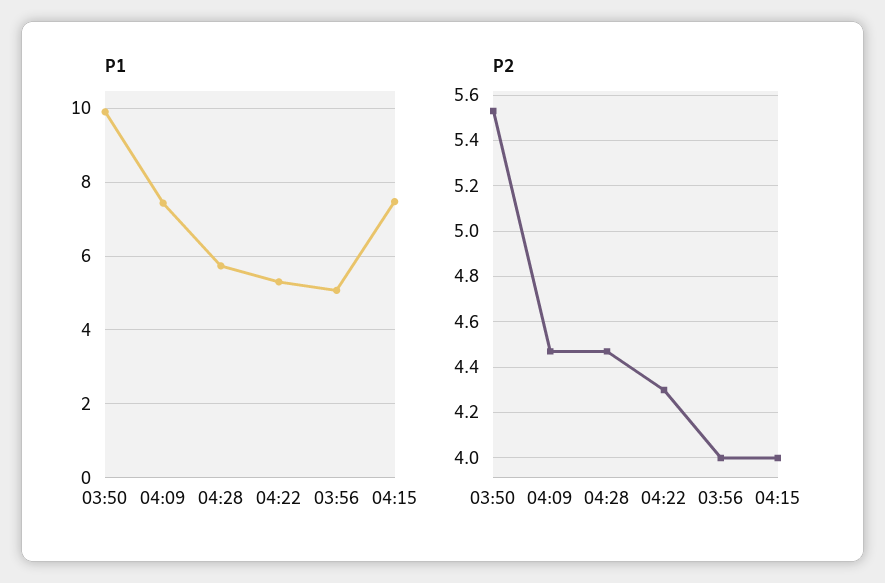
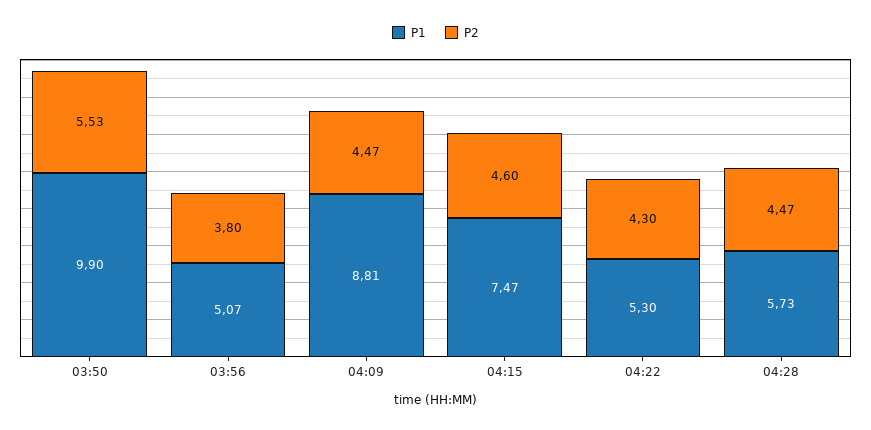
  {
    "P1": {
      "03:50": 9.9,
-     "04:09": 7.4,
+     "04:09": 8.81,
      "04:28": 5.73,
      "04:22": 5.3,
      "03:56": 5.07,
      "04:15": 7.47
    },
    "P2": {
      "03:50": 5.53,
      "04:09": 4.47,
      "04:28": 4.47,
      "04:22": 4.3,
-     "03:56": 4,
+     "03:56": 3.8,
-     "04:15": 4
+     "04:15": 4.6
    }
  }

